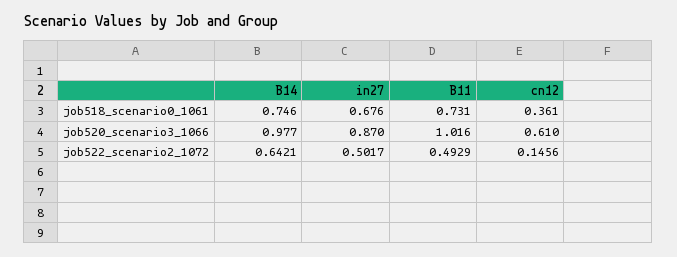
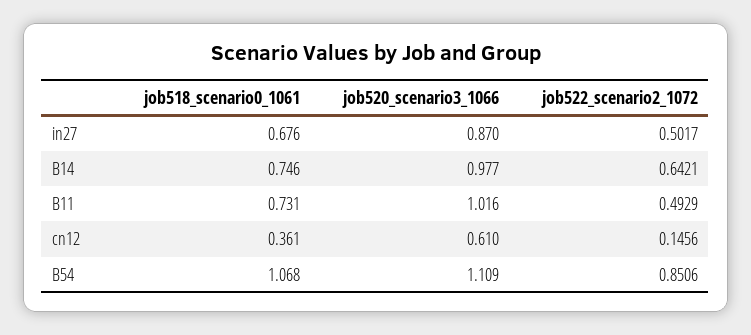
  {
    "B14": {
      "job518_scenario0_1061": 0.746,
      "job520_scenario3_1066": 0.977,
      "job522_scenario2_1072": 0.6421
    },
    "in27": {
      "job518_scenario0_1061": 0.676,
      "job520_scenario3_1066": 0.87,
      "job522_scenario2_1072": 0.5017
    },
    "B11": {
      "job518_scenario0_1061": 0.731,
      "job520_scenario3_1066": 1.016,
      "job522_scenario2_1072": 0.4929
    },
    "cn12": {
      "job518_scenario0_1061": 0.361,
      "job520_scenario3_1066": 0.61,
      "job522_scenario2_1072": 0.1456
-   }
+   },
+   "B54": {
+     "job518_scenario0_1061": 1.068,
+     "job520_scenario3_1066": 1.109,
+     "job522_scenario2_1072": 0.8506
+   }
  }

